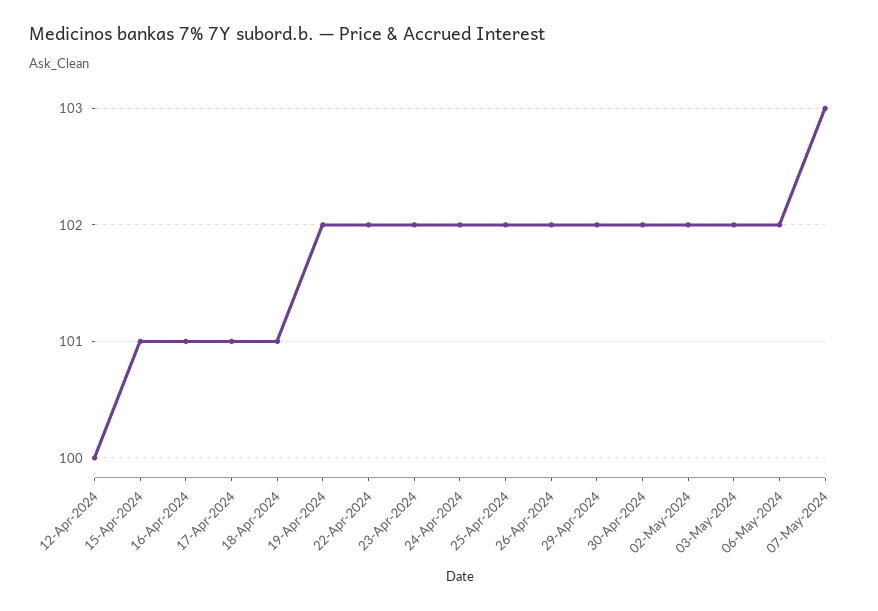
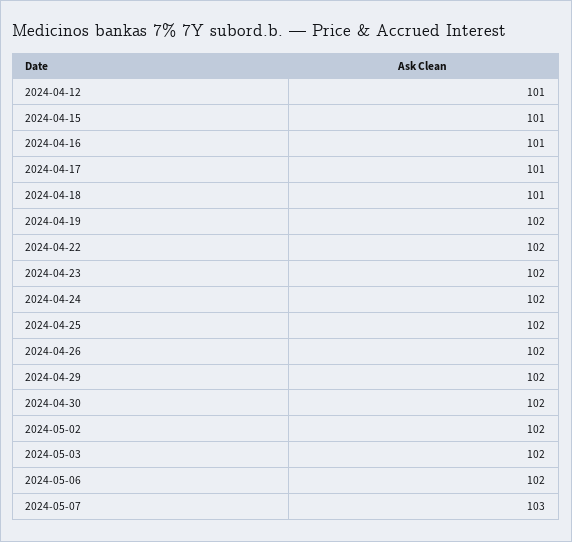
  {
-   "12-Apr-2024": 100,
+   "12-Apr-2024": 101,
    "15-Apr-2024": 101,
    "16-Apr-2024": 101,
    "17-Apr-2024": 101,
    "18-Apr-2024": 101,
    "19-Apr-2024": 102,
    "22-Apr-2024": 102,
    "23-Apr-2024": 102,
    "24-Apr-2024": 102,
    "25-Apr-2024": 102,
    "26-Apr-2024": 102,
    "29-Apr-2024": 102,
    "30-Apr-2024": 102,
    "02-May-2024": 102,
    "03-May-2024": 102,
    "06-May-2024": 102,
    "07-May-2024": 103
  }

